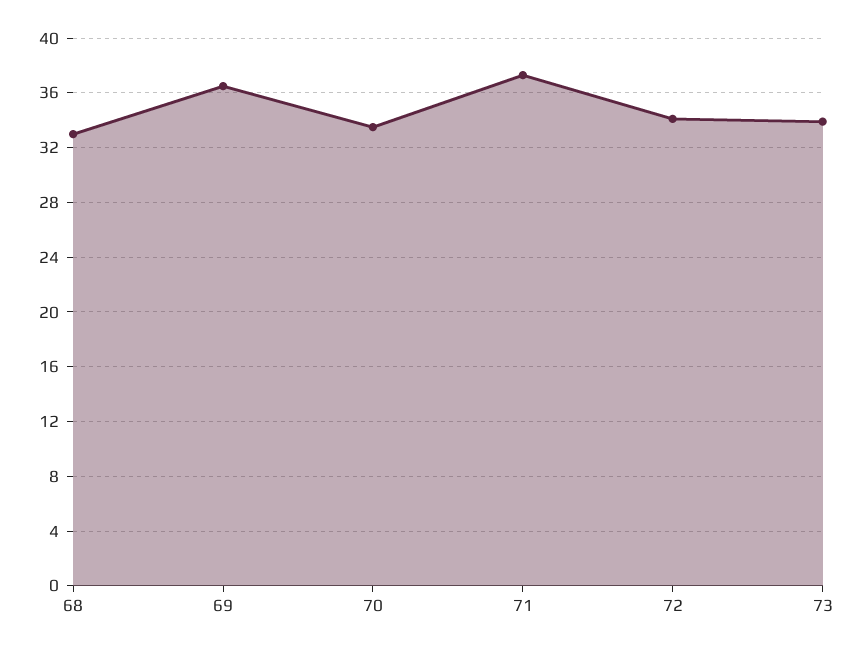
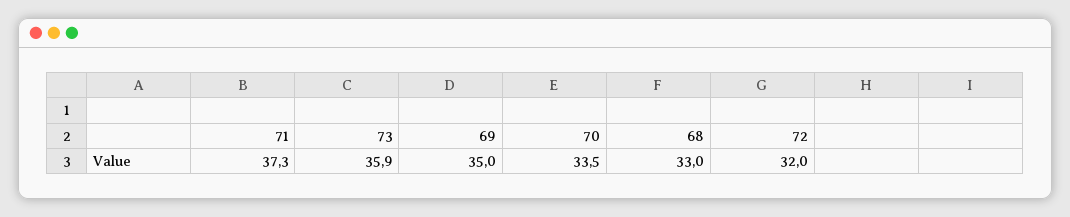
  {
    "68": 33,
-   "69": 36.5,
+   "69": 35,
    "70": 33.5,
    "71": 37.3,
-   "72": 34,
+   "72": 32,
-   "73": 34
+   "73": 35.9
  }

